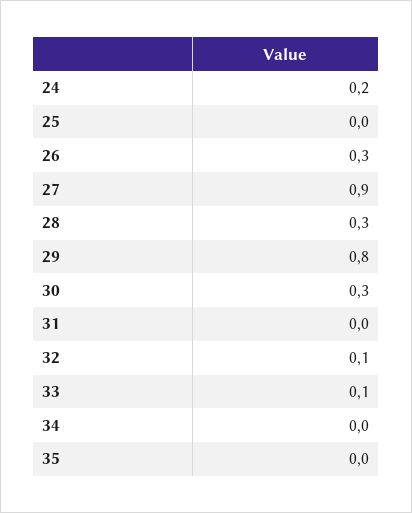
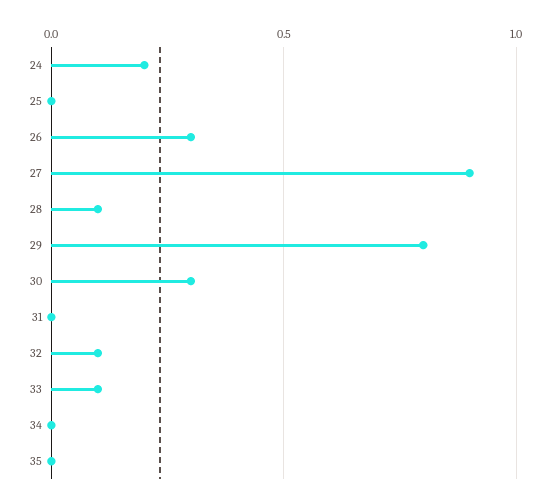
  {
    "24": 0.2,
    "25": 0,
    "26": 0.3,
    "27": 0.9,
-   "28": 0.3,
+   "28": 0.1,
    "29": 0.8,
    "30": 0.3,
    "31": 0,
    "32": 0.1,
    "33": 0.1,
    "34": 0,
    "35": 0
  }

